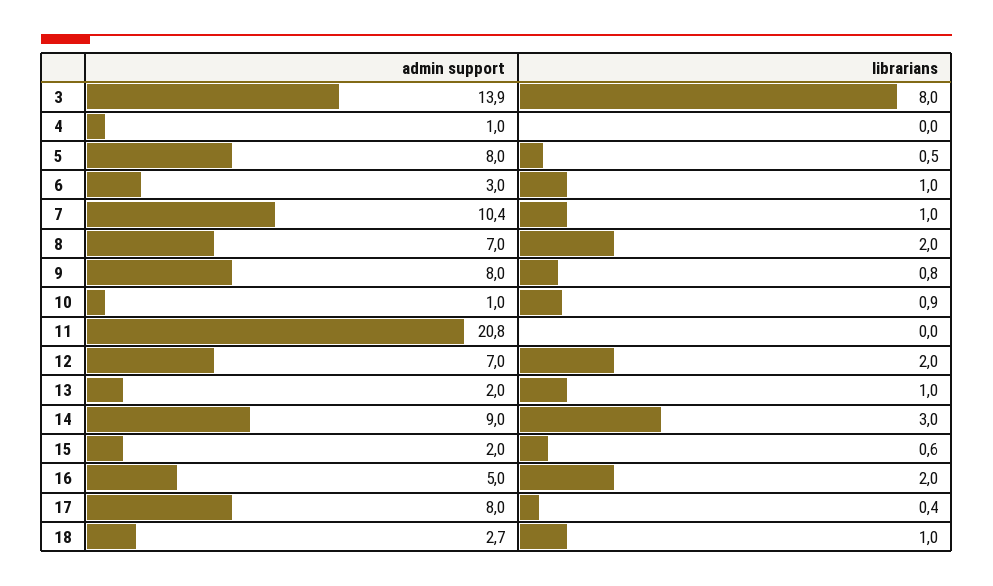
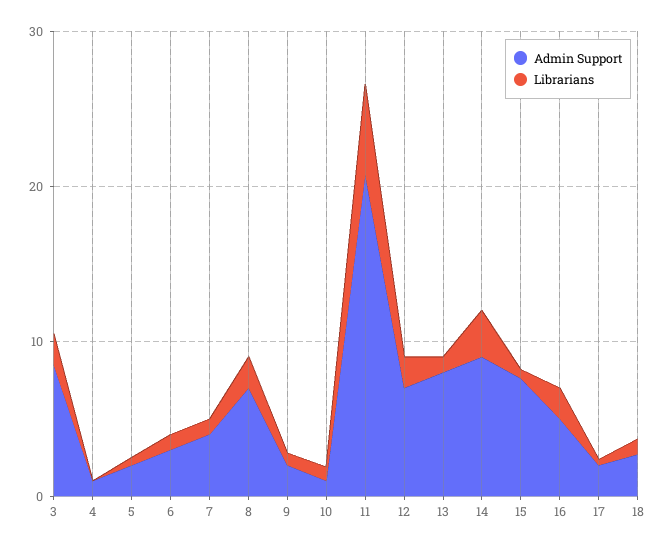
  {
    "admin support": {
-     "3": 13.9,
+     "3": 8,
      "4": 1,
-     "5": 8,
+     "5": 2,
      "6": 3,
-     "7": 10.4,
+     "7": 4,
      "8": 7,
-     "9": 8,
+     "9": 2,
      "10": 1,
      "11": 20.8,
      "12": 7,
-     "13": 2,
+     "13": 8,
      "14": 9,
-     "15": 2,
+     "15": 8,
      "16": 5,
-     "17": 8,
+     "17": 2,
      "18": 2.7
    },
    "librarians": {
-     "3": 8,
+     "3": 2,
      "4": 0,
      "5": 0.5,
      "6": 1,
      "7": 1,
      "8": 2,
      "9": 0.8,
      "10": 0.9,
-     "11": 0,
+     "11": 6,
      "12": 2,
      "13": 1,
      "14": 3,
      "15": 0.6,
      "16": 2,
      "17": 0.4,
      "18": 1
    }
  }

